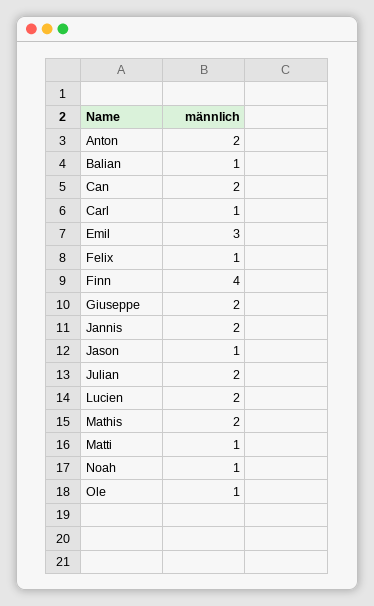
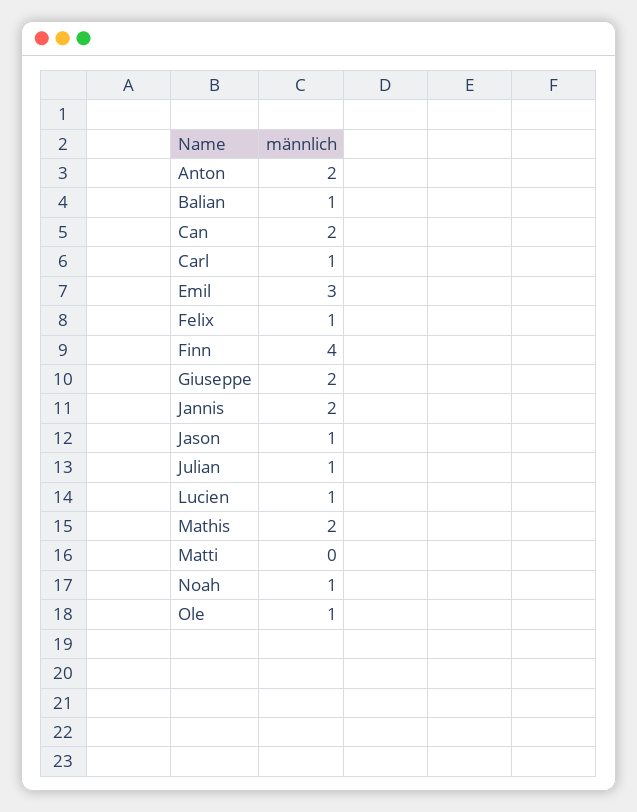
  {
    "Anton": 2,
    "Balian": 1,
    "Can": 2,
    "Carl": 1,
    "Emil": 3,
    "Felix": 1,
    "Finn": 4,
    "Giuseppe": 2,
    "Jannis": 2,
    "Jason": 1,
-   "Julian": 2,
+   "Julian": 1,
-   "Lucien": 2,
+   "Lucien": 1,
    "Mathis": 2,
-   "Matti": 1,
+   "Matti": 0,
    "Noah": 1,
    "Ole": 1
  }

